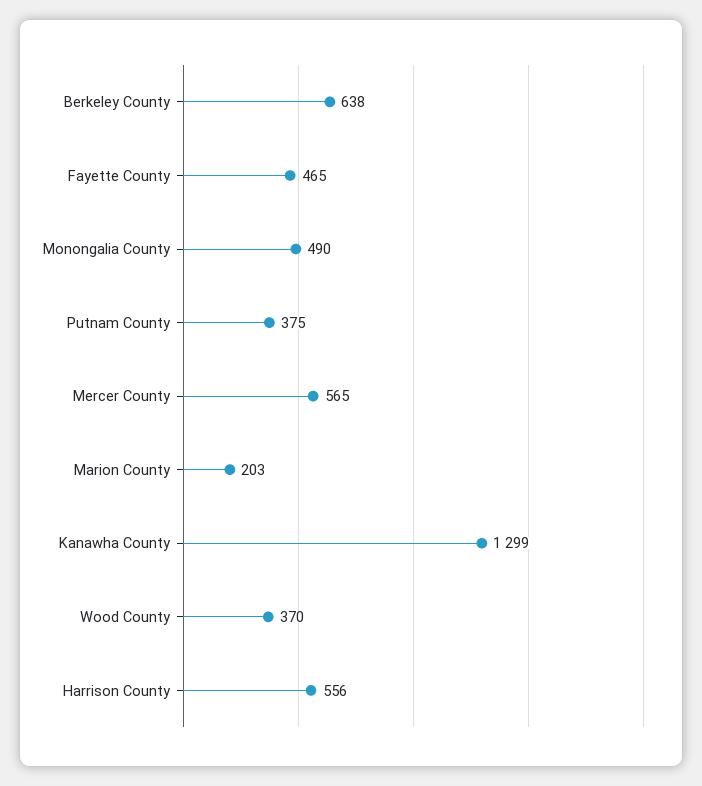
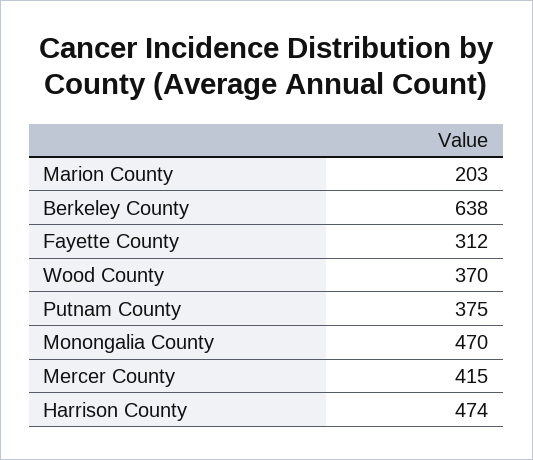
  {
    "Berkeley County": 638,
-   "Fayette County": 465,
+   "Fayette County": 312,
-   "Monongalia County": 490,
+   "Monongalia County": 470,
    "Putnam County": 375,
-   "Mercer County": 565,
+   "Mercer County": 415,
    "Marion County": 203,
-   "Kanawha County": 1299,
    "Wood County": 370,
-   "Harrison County": 556
+   "Harrison County": 474
  }

